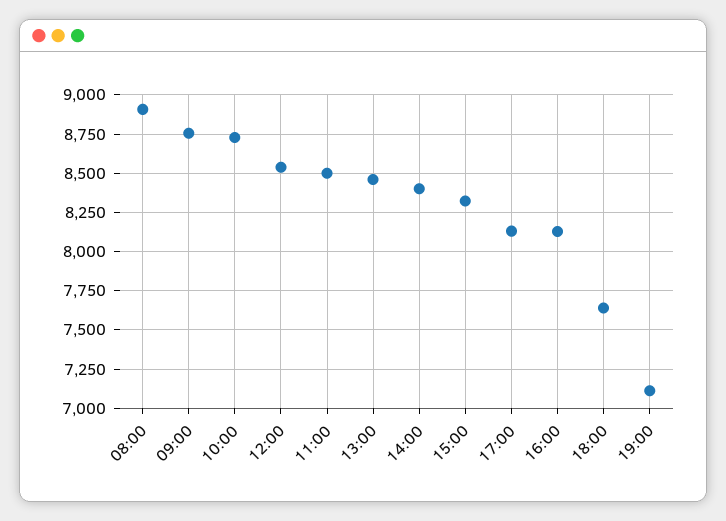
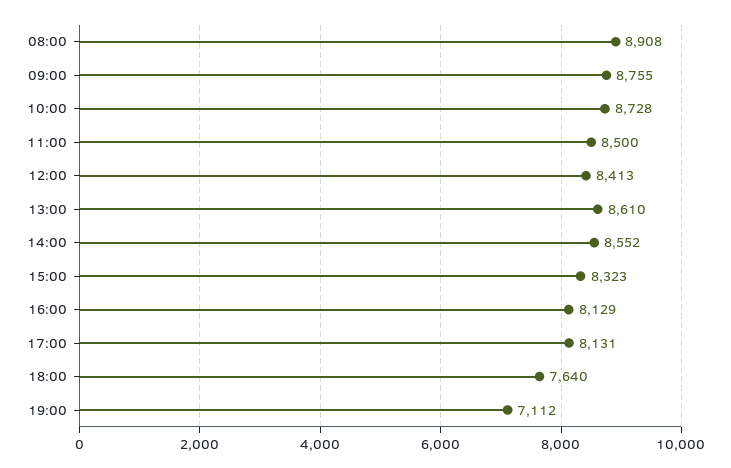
  {
    "08:00": 8908,
    "09:00": 8755,
    "10:00": 8728,
-   "12:00": 8550,
+   "12:00": 8413,
    "11:00": 8500,
-   "13:00": 8450,
+   "13:00": 8610,
-   "14:00": 8400,
+   "14:00": 8552,
    "15:00": 8323,
    "17:00": 8131,
    "16:00": 8129,
    "18:00": 7640,
    "19:00": 7112
  }

